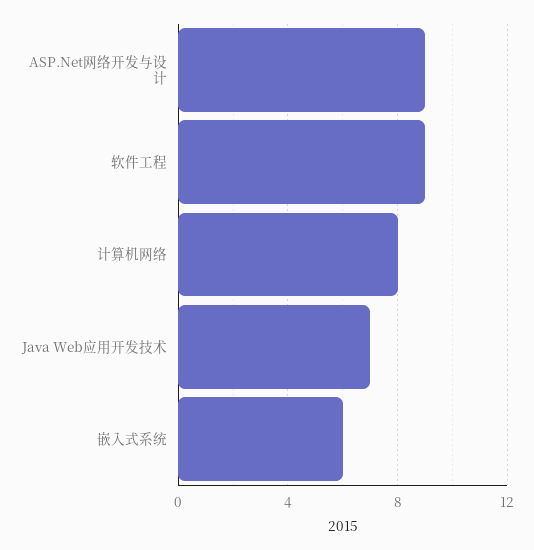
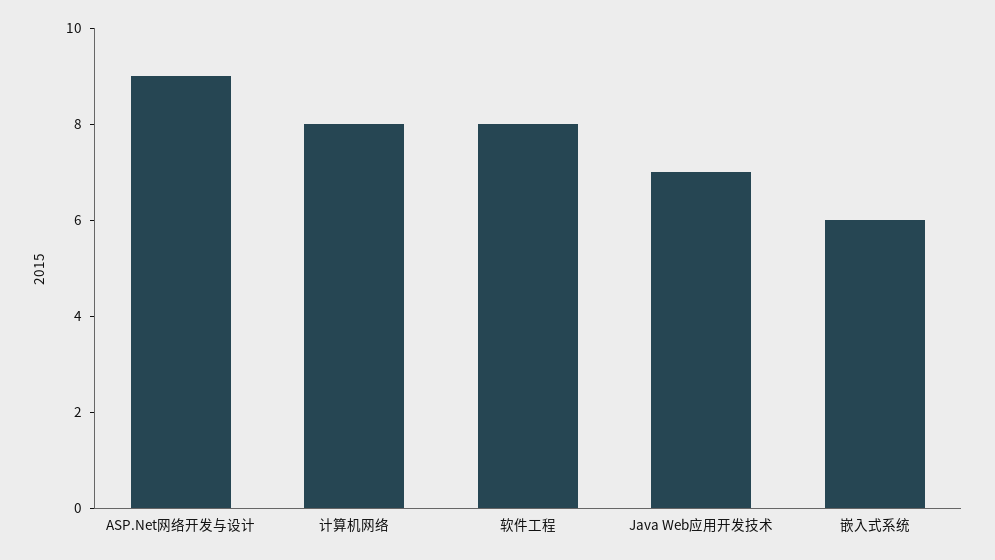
  {
    "ASP.Net网络开发与设计": 9,
-   "软件工程": 9,
+   "软件工程": 8,
    "计算机网络": 8,
    "Java Web应用开发技术": 7,
    "嵌入式系统": 6
  }

